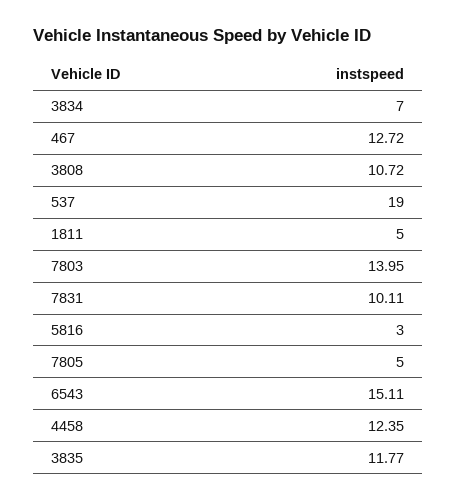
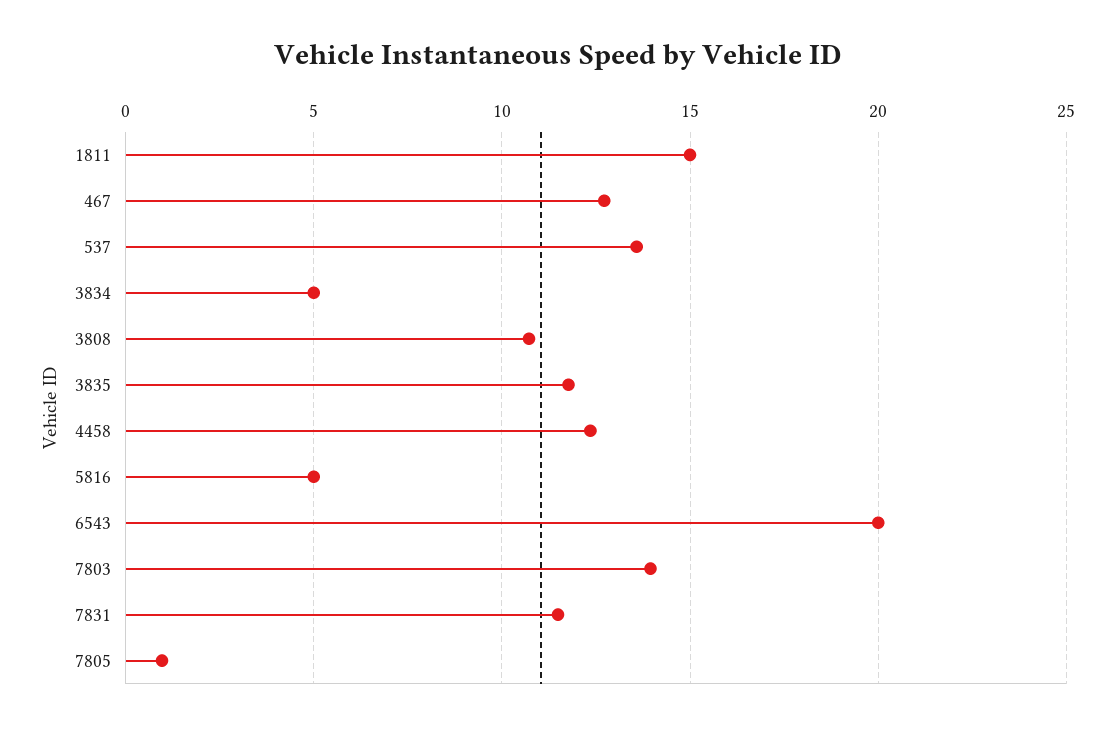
  {
-   "3834": 7,
+   "3834": 5,
    "467": 12.72,
    "3808": 10.72,
-   "537": 19,
+   "537": 13.5,
-   "1811": 5,
+   "1811": 15,
    "7803": 13.95,
-   "7831": 10.11,
+   "7831": 11.5,
-   "5816": 3,
+   "5816": 5,
-   "7805": 5,
+   "7805": 1,
-   "6543": 15.11,
+   "6543": 20,
    "4458": 12.35,
    "3835": 11.77
  }

